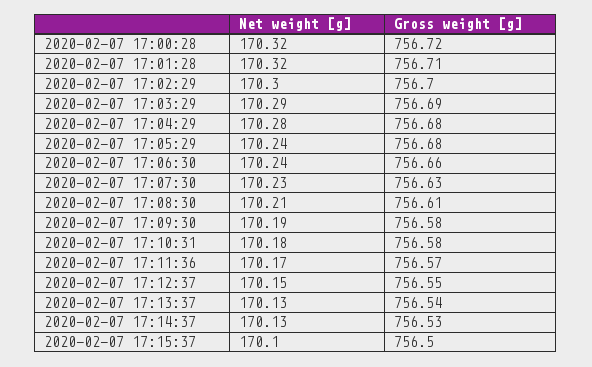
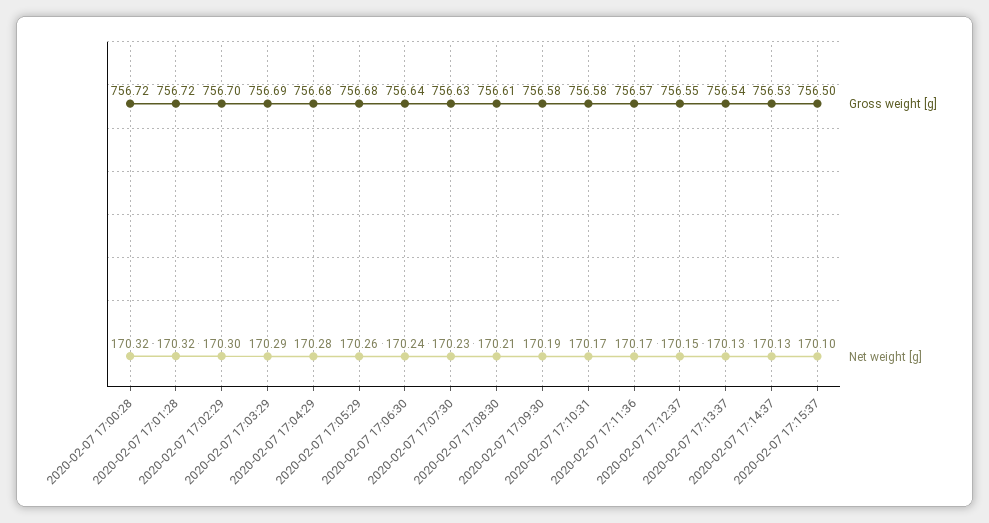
  {
    "Net weight [g]": {
      "2020-02-07 17:00:28": 170.32,
      "2020-02-07 17:01:28": 170.32,
      "2020-02-07 17:02:29": 170.3,
      "2020-02-07 17:03:29": 170.29,
      "2020-02-07 17:04:29": 170.28,
-     "2020-02-07 17:05:29": 170.24,
+     "2020-02-07 17:05:29": 170.26,
      "2020-02-07 17:06:30": 170.24,
      "2020-02-07 17:07:30": 170.23,
      "2020-02-07 17:08:30": 170.21,
      "2020-02-07 17:09:30": 170.19,
-     "2020-02-07 17:10:31": 170.18,
+     "2020-02-07 17:10:31": 170.17,
      "2020-02-07 17:11:36": 170.17,
      "2020-02-07 17:12:37": 170.15,
      "2020-02-07 17:13:37": 170.13,
      "2020-02-07 17:14:37": 170.13,
      "2020-02-07 17:15:37": 170.1
    },
    "Gross weight [g]": {
      "2020-02-07 17:00:28": 756.72,
-     "2020-02-07 17:01:28": 756.71,
+     "2020-02-07 17:01:28": 756.72,
      "2020-02-07 17:02:29": 756.7,
      "2020-02-07 17:03:29": 756.69,
      "2020-02-07 17:04:29": 756.68,
      "2020-02-07 17:05:29": 756.68,
-     "2020-02-07 17:06:30": 756.66,
+     "2020-02-07 17:06:30": 756.64,
      "2020-02-07 17:07:30": 756.63,
      "2020-02-07 17:08:30": 756.61,
      "2020-02-07 17:09:30": 756.58,
      "2020-02-07 17:10:31": 756.58,
      "2020-02-07 17:11:36": 756.57,
      "2020-02-07 17:12:37": 756.55,
      "2020-02-07 17:13:37": 756.54,
      "2020-02-07 17:14:37": 756.53,
      "2020-02-07 17:15:37": 756.5
    }
  }

